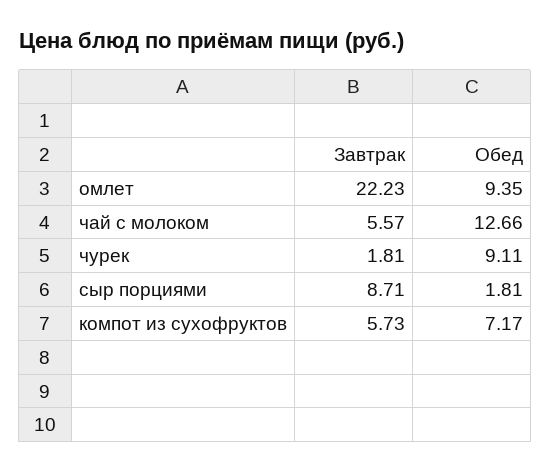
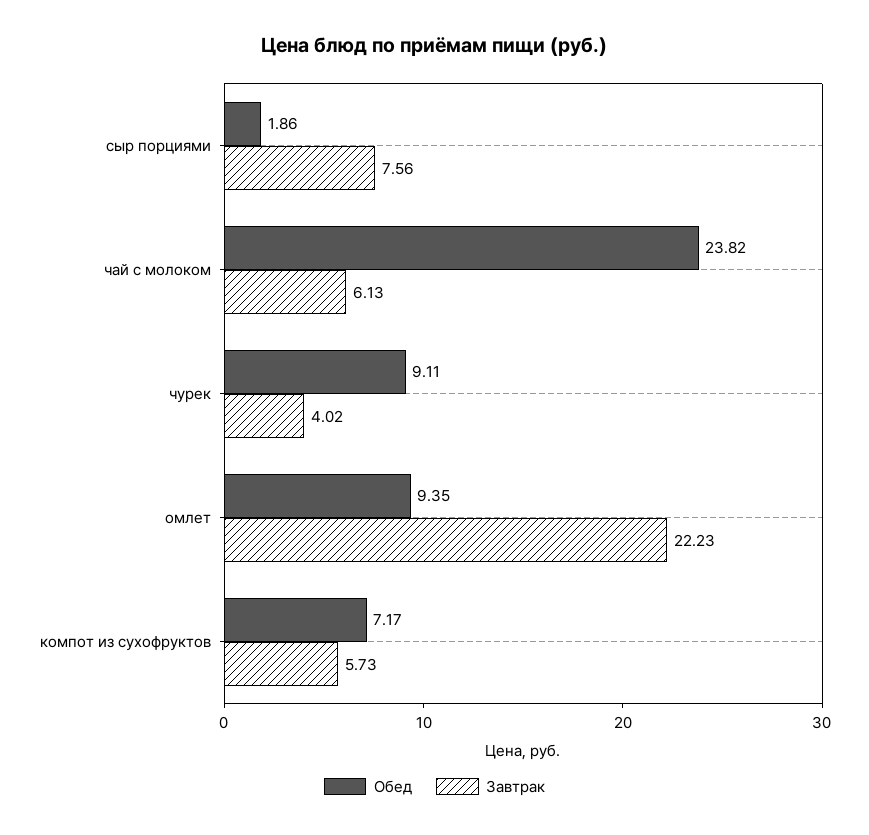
  {
    "Завтрак": {
      "омлет": 22.23,
-     "чай с молоком": 5.57,
+     "чай с молоком": 6.13,
-     "чурек": 1.81,
+     "чурек": 4.02,
-     "сыр порциями": 8.71,
+     "сыр порциями": 7.56,
      "компот из сухофруктов": 5.73
    },
    "Обед": {
      "омлет": 9.35,
-     "чай с молоком": 12.66,
+     "чай с молоком": 23.82,
      "чурек": 9.11,
-     "сыр порциями": 1.81,
+     "сыр порциями": 1.86,
      "компот из сухофруктов": 7.17
    }
  }

